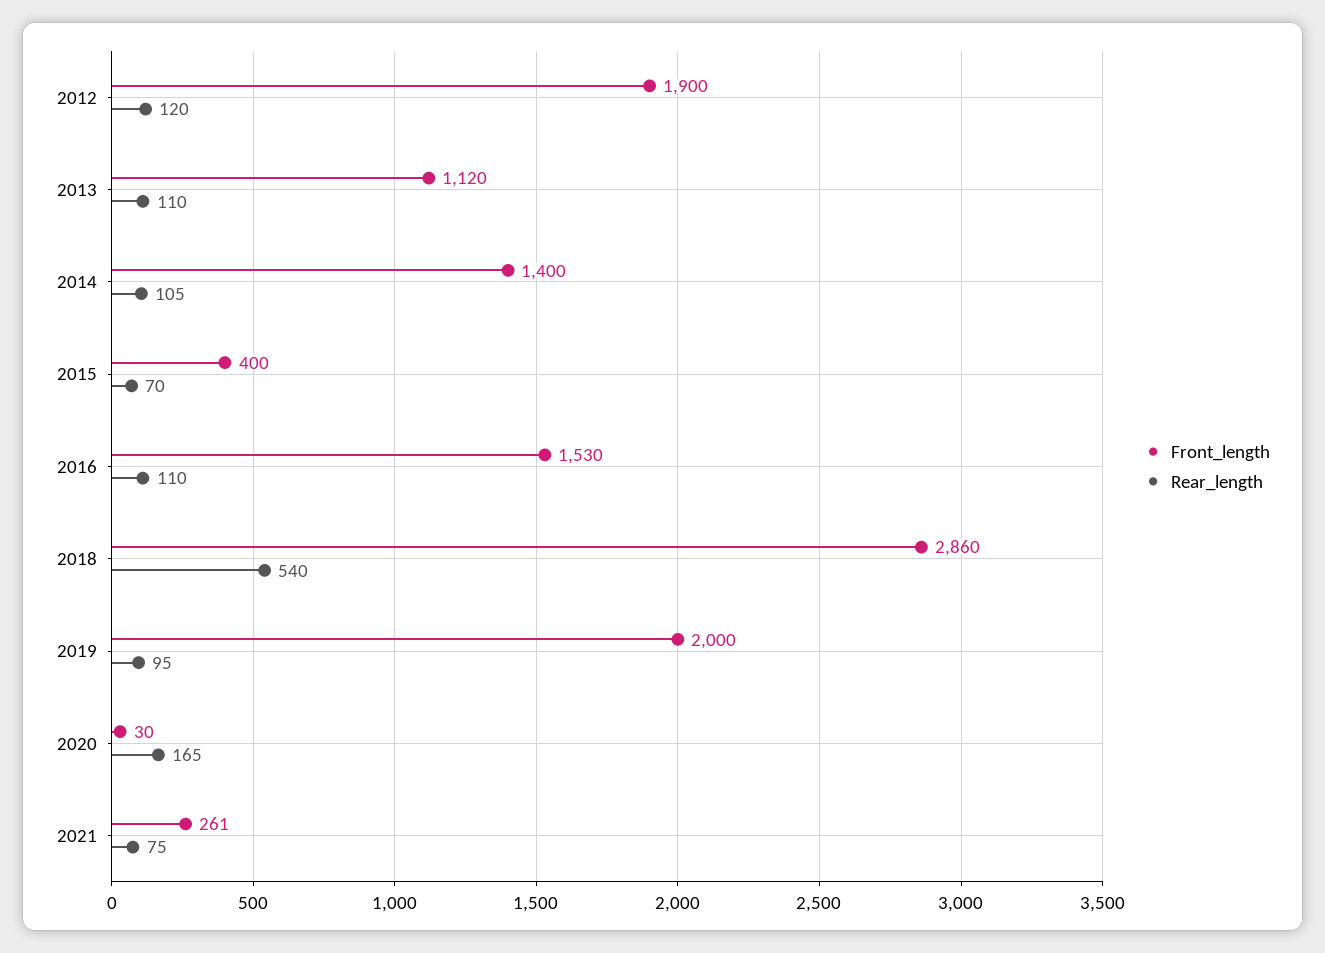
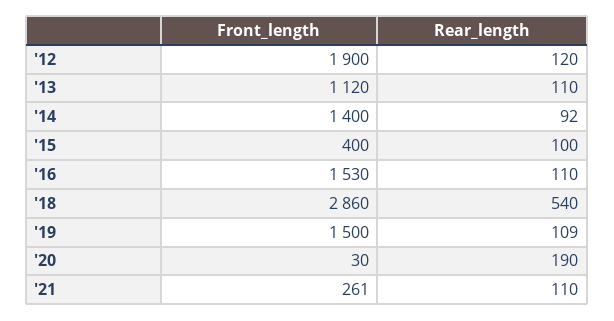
  {
    "Front_length": {
      "2012": 1900,
      "2013": 1120,
      "2014": 1400,
      "2015": 400,
      "2016": 1530,
      "2018": 2860,
-     "2019": 2000,
+     "2019": 1500,
      "2020": 30,
      "2021": 261
    },
    "Rear_length": {
      "2012": 120,
      "2013": 110,
-     "2014": 105,
+     "2014": 92,
-     "2015": 70,
+     "2015": 100,
      "2016": 110,
      "2018": 540,
-     "2019": 95,
+     "2019": 109,
-     "2020": 165,
+     "2020": 190,
-     "2021": 75
+     "2021": 110
    }
  }

